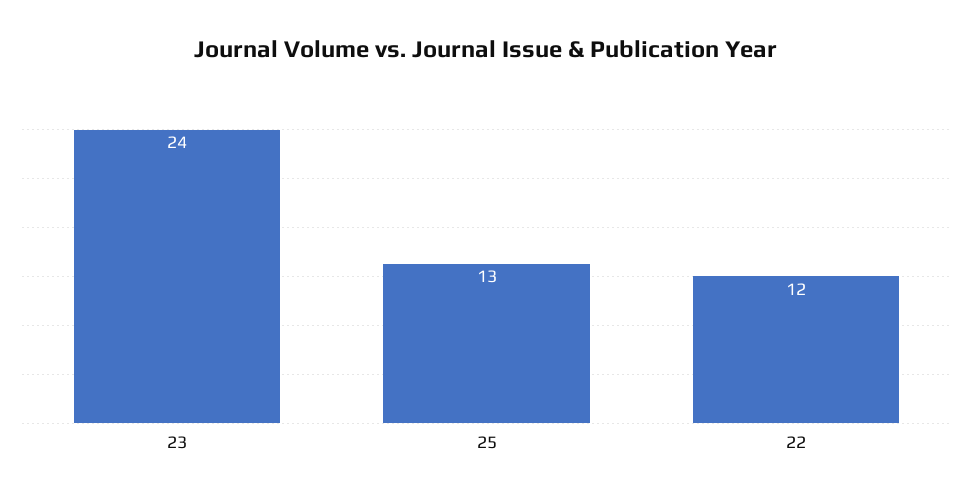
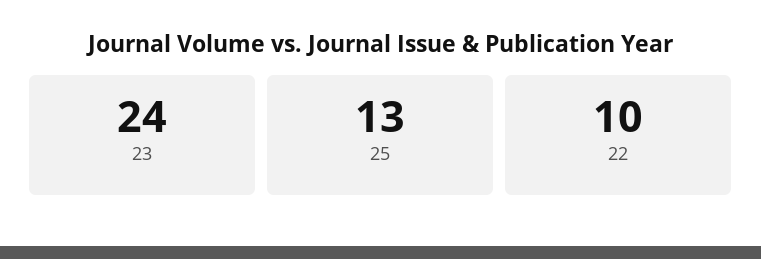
  {
    "23": 24,
    "25": 13,
-   "22": 12
+   "22": 10
  }

